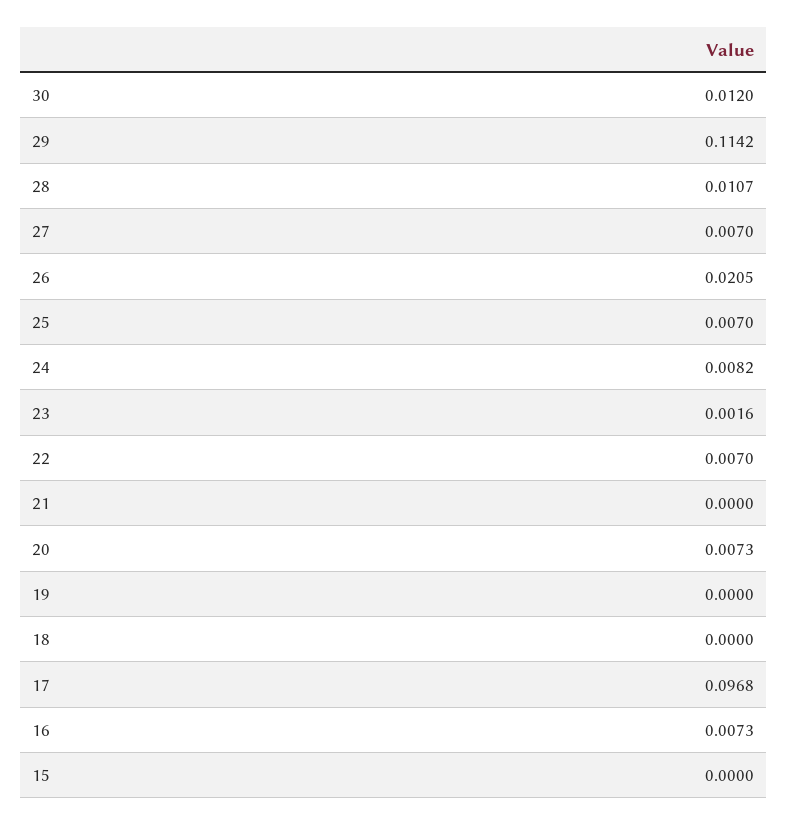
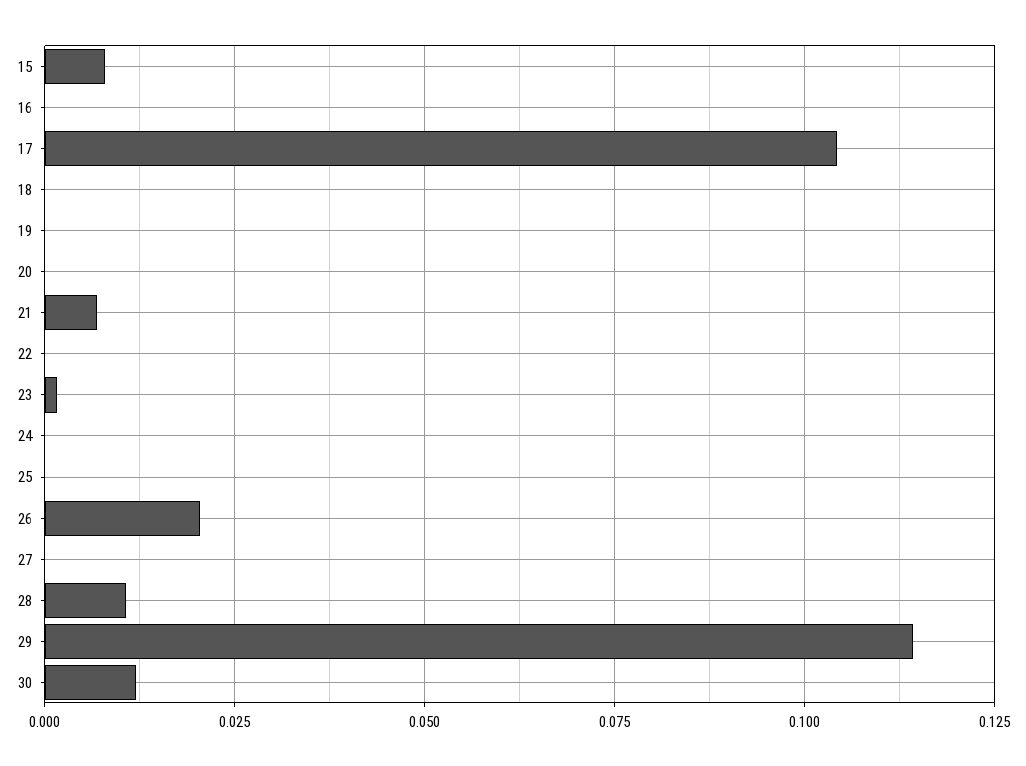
  {
    "30": 0.012,
    "29": 0.1142,
    "28": 0.0107,
-   "27": 0.007,
+   "27": 0,
    "26": 0.0205,
-   "25": 0.007,
+   "25": 0,
-   "24": 0.0082,
+   "24": 0,
    "23": 0.0016,
-   "22": 0.007,
+   "22": 0,
-   "21": 0,
+   "21": 0.0075,
-   "20": 0.0073,
+   "20": 0,
    "19": 0,
    "18": 0,
-   "17": 0.0968,
+   "17": 0.105,
-   "16": 0.0073,
+   "16": 0,
-   "15": 0
+   "15": 0.0075
  }

